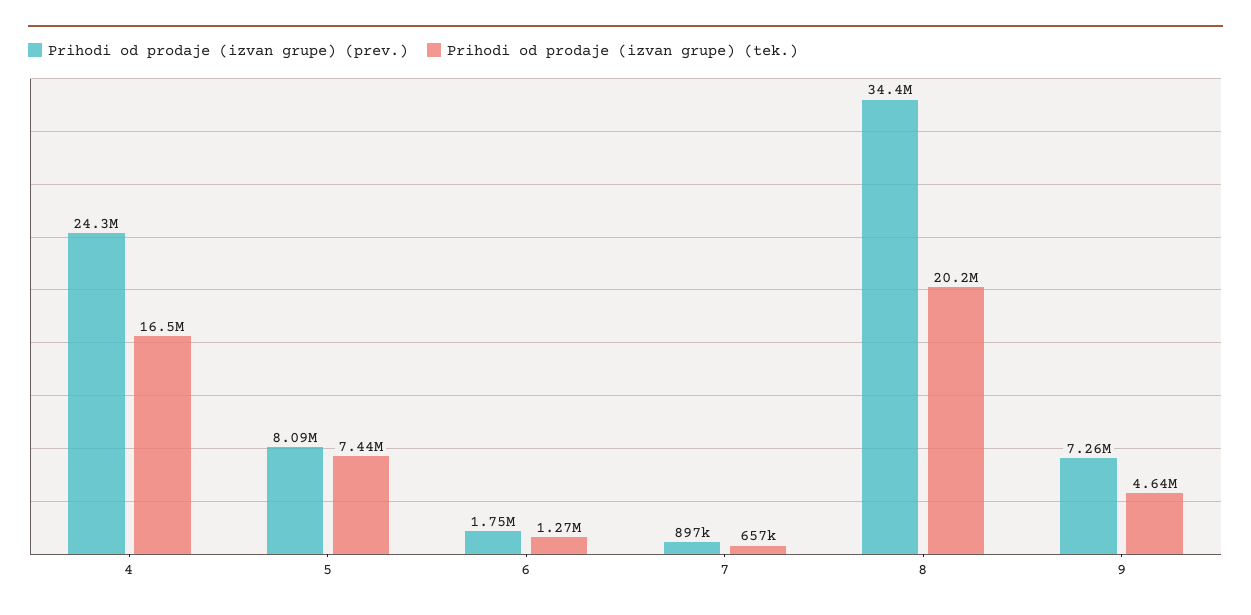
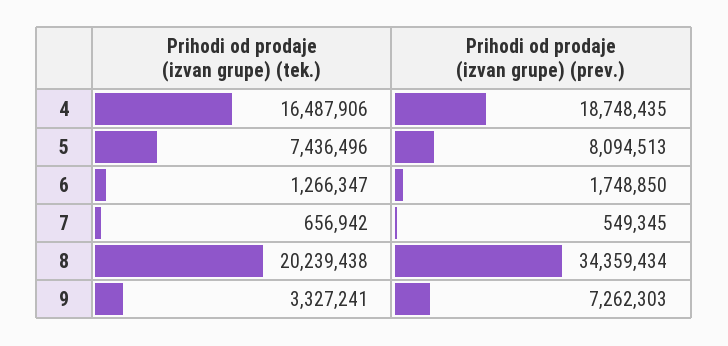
  {
    "Prihodi od prodaje (izvan grupe) (prev.)": {
-     "4": 24300000,
+     "4": 18748435,
      "5": 8094513,
      "6": 1748850,
-     "7": 897000,
+     "7": 549345,
      "8": 34359434,
      "9": 7262303
    },
    "Prihodi od prodaje (izvan grupe) (tek.)": {
      "4": 16487906,
      "5": 7436496,
      "6": 1266347,
      "7": 656942,
      "8": 20239438,
-     "9": 4640000
+     "9": 3327241
    }
  }

